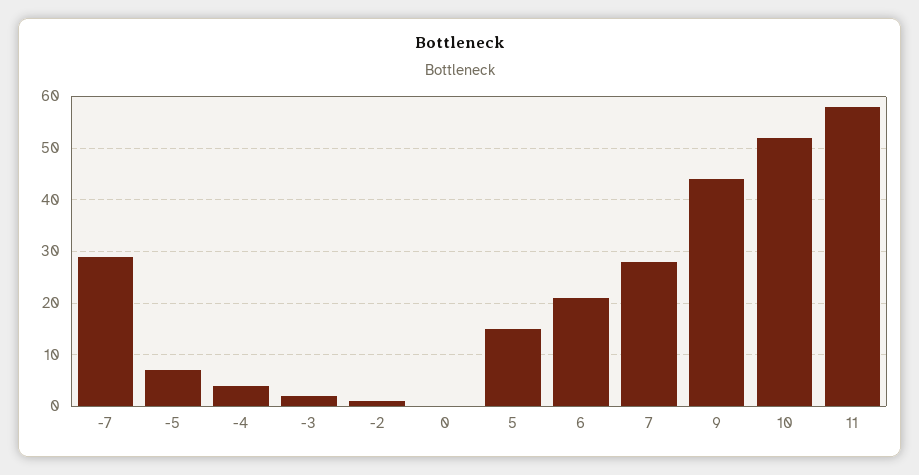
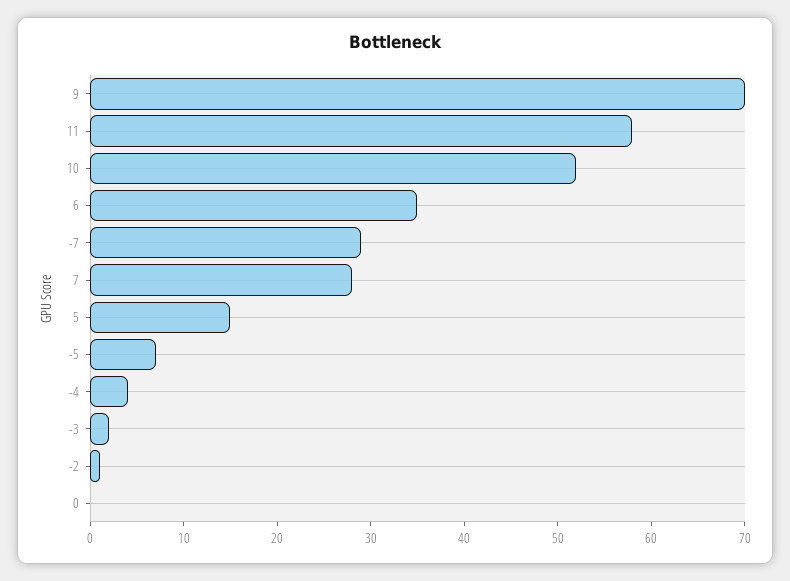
  {
    "-7": 29,
    "-5": 7,
    "-4": 4,
    "-3": 2,
    "-2": 1,
    "0": 0,
    "5": 15,
-   "6": 20,
+   "6": 35,
    "7": 28,
-   "9": 45,
+   "9": 70,
    "10": 52,
    "11": 58
  }

